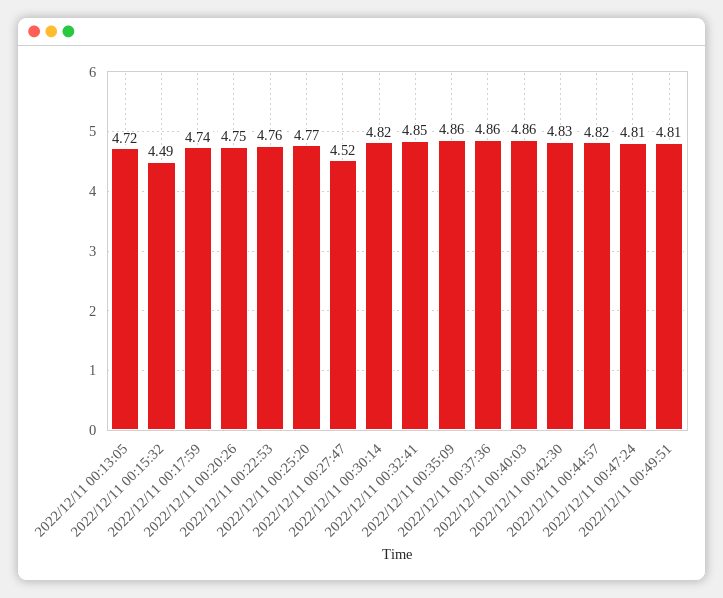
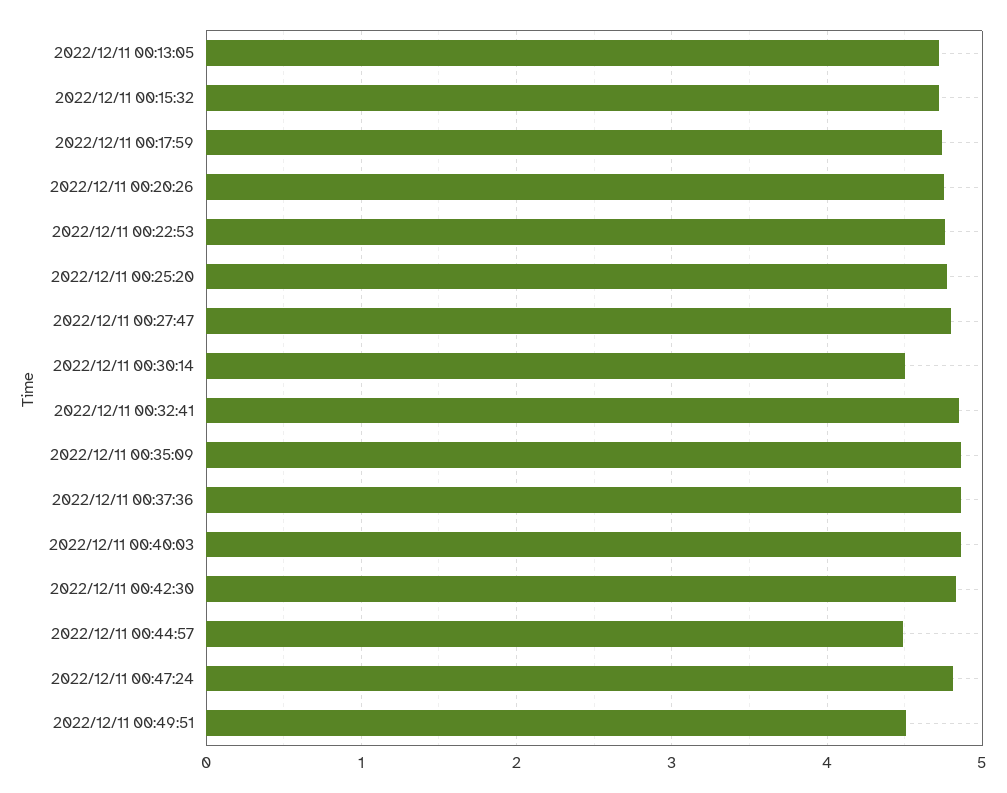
  {
    "2022/12/11 00:13:05": 4.72,
-   "2022/12/11 00:15:32": 4.49,
+   "2022/12/11 00:15:32": 4.7,
    "2022/12/11 00:17:59": 4.74,
    "2022/12/11 00:20:26": 4.75,
    "2022/12/11 00:22:53": 4.76,
    "2022/12/11 00:25:20": 4.77,
-   "2022/12/11 00:27:47": 4.52,
+   "2022/12/11 00:27:47": 4.8,
-   "2022/12/11 00:30:14": 4.82,
+   "2022/12/11 00:30:14": 4.5,
    "2022/12/11 00:32:41": 4.85,
    "2022/12/11 00:35:09": 4.86,
    "2022/12/11 00:37:36": 4.86,
    "2022/12/11 00:40:03": 4.86,
    "2022/12/11 00:42:30": 4.83,
-   "2022/12/11 00:44:57": 4.82,
+   "2022/12/11 00:44:57": 4.5,
    "2022/12/11 00:47:24": 4.81,
-   "2022/12/11 00:49:51": 4.81
+   "2022/12/11 00:49:51": 4.5
  }

